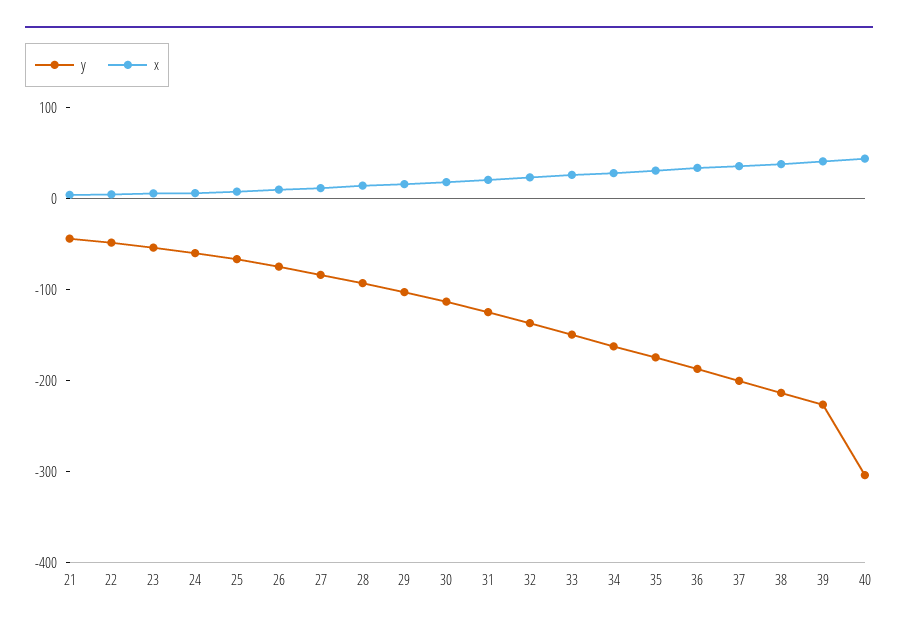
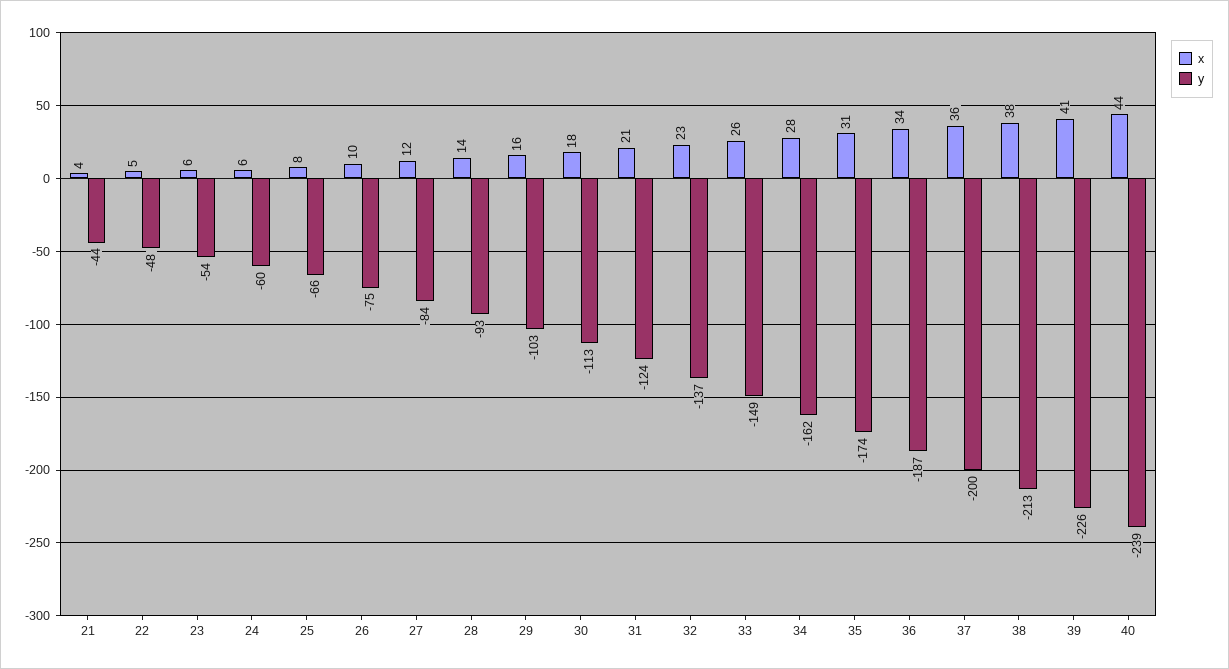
  {
    "y": {
      "21": -44,
      "22": -48,
      "23": -54,
      "24": -60,
      "25": -66,
      "26": -75,
      "27": -84,
      "28": -93,
      "29": -103,
      "30": -113,
      "31": -124,
      "32": -137,
      "33": -149,
      "34": -162,
      "35": -174,
      "36": -187,
      "37": -200,
      "38": -213,
      "39": -226,
-     "40": -300
+     "40": -239
    },
    "x": {
      "21": 4,
      "22": 5,
      "23": 6,
      "24": 6,
      "25": 8,
      "26": 10,
      "27": 12,
      "28": 14,
      "29": 16,
      "30": 18,
      "31": 21,
      "32": 23,
      "33": 26,
      "34": 28,
      "35": 31,
      "36": 34,
      "37": 36,
      "38": 38,
      "39": 41,
      "40": 44
    }
  }

